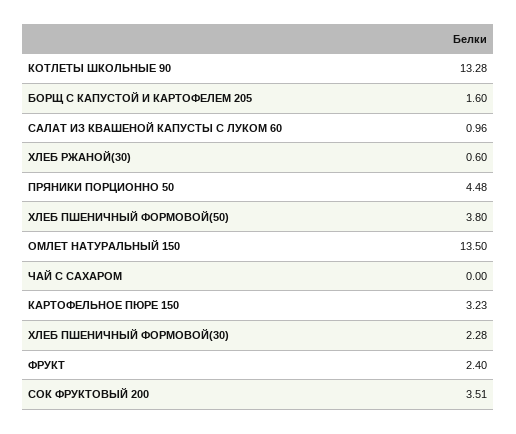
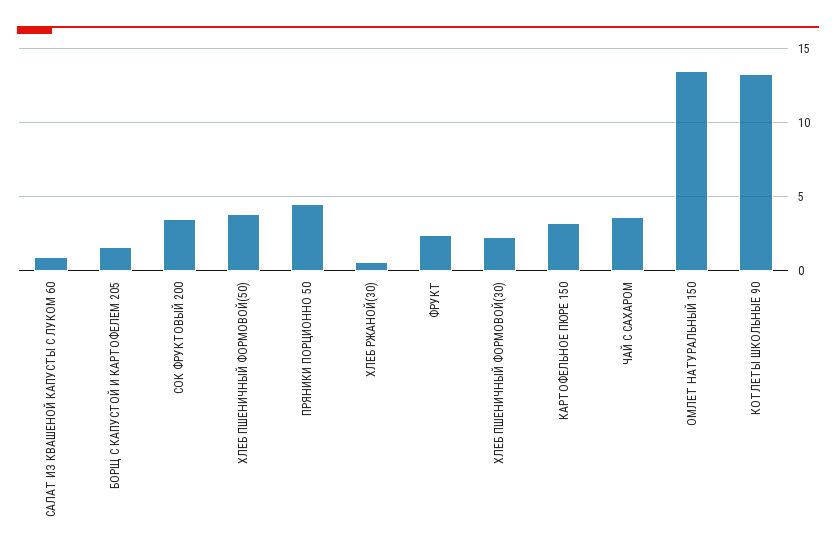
  {
    "КОТЛЕТЫ ШКОЛЬНЫЕ 90": 13.28,
    "БОРЩ С КАПУСТОЙ И КАРТОФЕЛЕМ 205": 1.6,
    "САЛАТ ИЗ КВАШЕНОЙ КАПУСТЫ С ЛУКОМ 60": 0.96,
    "ХЛЕБ РЖАНОЙ(30)": 0.6,
    "ПРЯНИКИ ПОРЦИОННО 50": 4.48,
    "ХЛЕБ ПШЕНИЧНЫЙ ФОРМОВОЙ(50)": 3.8,
    "ОМЛЕТ НАТУРАЛЬНЫЙ 150": 13.5,
-   "ЧАЙ С САХАРОМ": 0,
+   "ЧАЙ С САХАРОМ": 3.5,
    "КАРТОФЕЛЬНОЕ ПЮРЕ 150": 3.23,
    "ХЛЕБ ПШЕНИЧНЫЙ ФОРМОВОЙ(30)": 2.28,
    "ФРУКТ": 2.4,
    "СОК ФРУКТОВЫЙ 200": 3.51
  }

